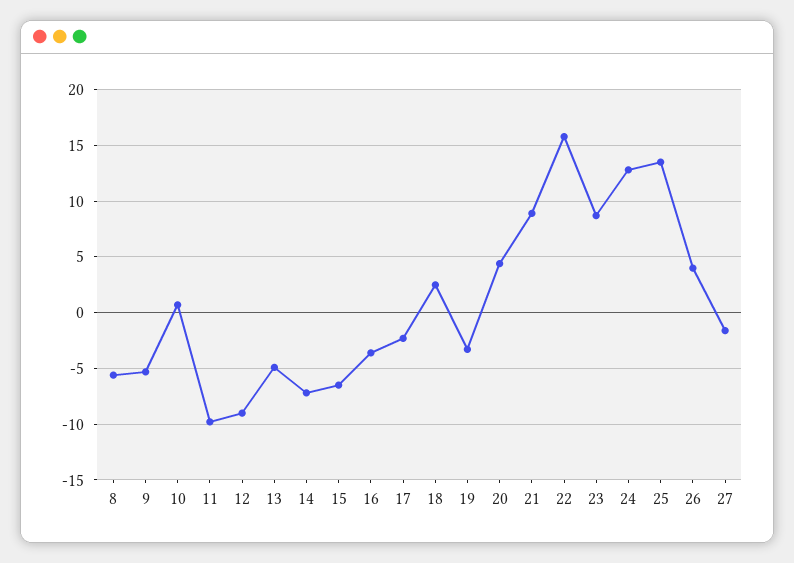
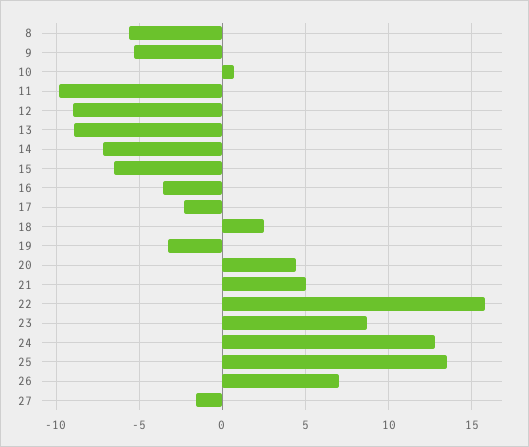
  {
    "8": -5.5,
    "9": -5.5,
    "10": 0.5,
    "11": -10,
    "12": -9,
-   "13": -5,
+   "13": -9,
    "14": -7,
    "15": -6.5,
    "16": -3.5,
    "17": -2.5,
    "18": 2.5,
    "19": -3.5,
    "20": 4.5,
-   "21": 9,
+   "21": 5,
    "22": 16,
    "23": 8.5,
    "24": 13,
    "25": 13.5,
-   "26": 4,
+   "26": 7,
    "27": -1.5
  }

